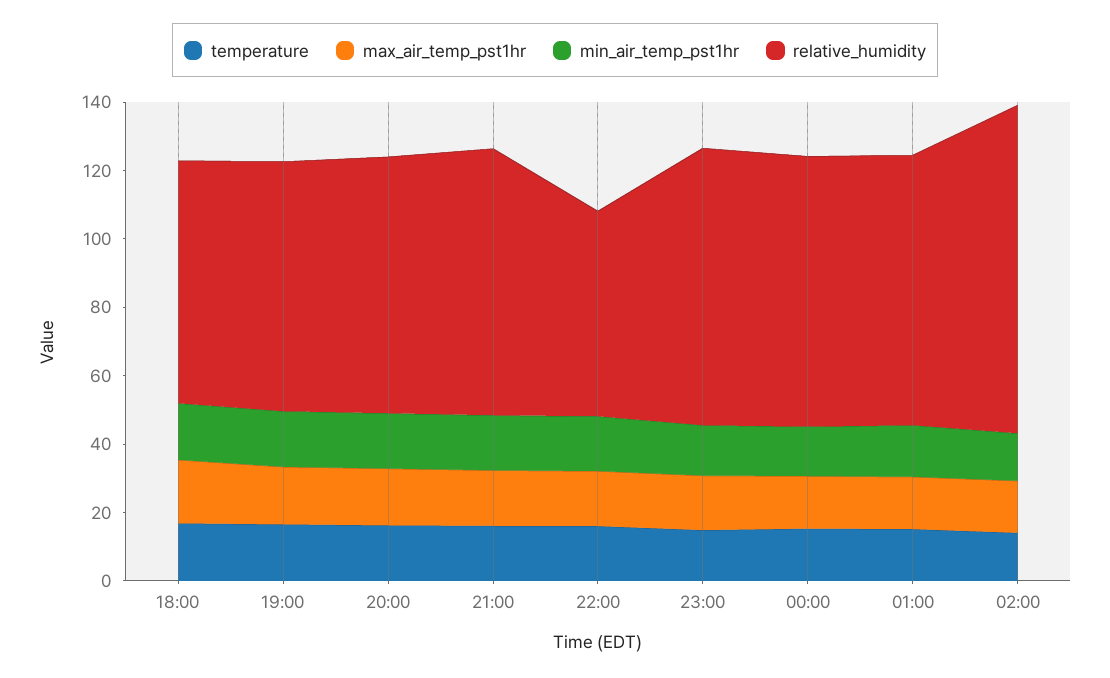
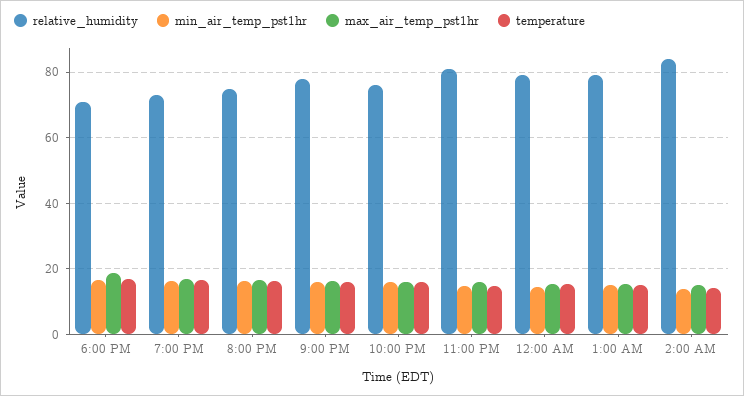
  {
    "temperature": {
      "18:00": 16,
      "19:00": 16,
      "20:00": 16,
      "21:00": 16,
      "22:00": 16,
      "23:00": 14,
      "00:00": 16,
      "01:00": 16,
      "02:00": 14
    },
    "max_air_temp_pst1hr": {
      "18:00": 18,
      "19:00": 16,
      "20:00": 16,
      "21:00": 16,
      "22:00": 16,
      "23:00": 16,
      "00:00": 16,
      "01:00": 16,
      "02:00": 16
    },
    "min_air_temp_pst1hr": {
      "18:00": 16,
      "19:00": 16,
      "20:00": 16,
      "21:00": 16,
      "22:00": 16,
      "23:00": 14,
      "00:00": 14,
      "01:00": 16,
      "02:00": 14
    },
    "relative_humidity": {
      "18:00": 72,
      "19:00": 74,
      "20:00": 76,
      "21:00": 78,
-     "22:00": 60,
+     "22:00": 76,
      "23:00": 82,
      "00:00": 80,
      "01:00": 80,
-     "02:00": 95
+     "02:00": 84
    }
  }

